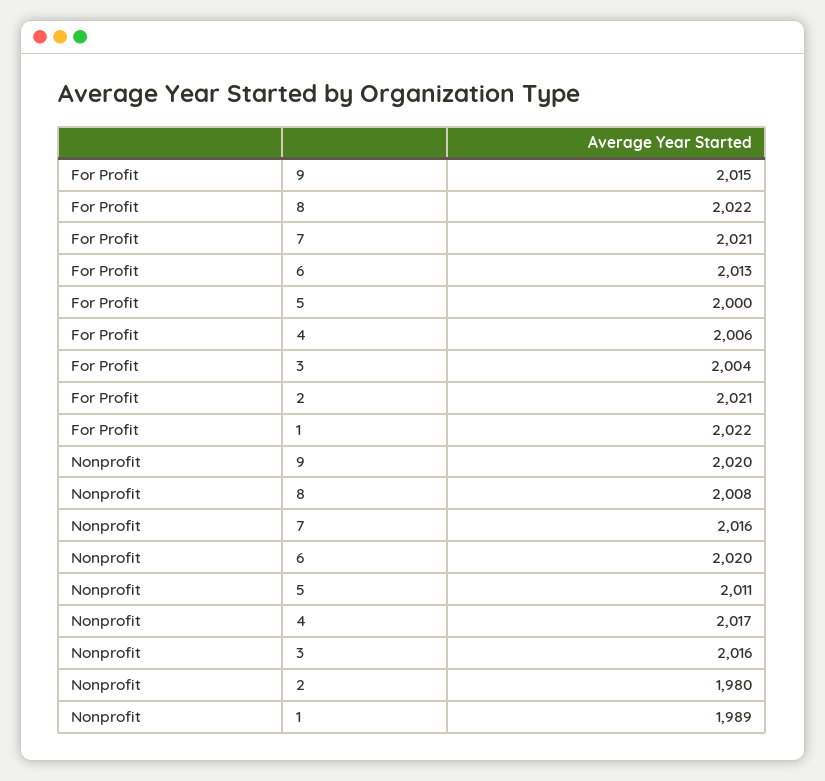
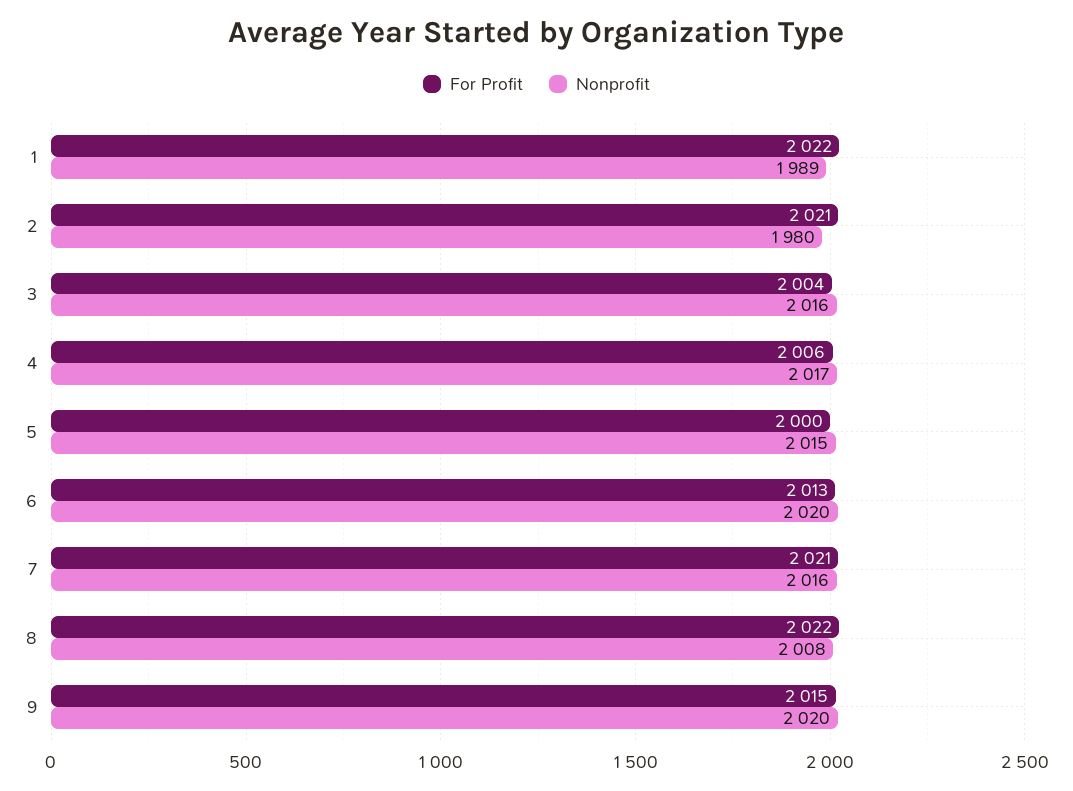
  {
    "For Profit": {
      "9": 2015,
      "8": 2022,
      "7": 2021,
      "6": 2013,
      "5": 2000,
      "4": 2006,
      "3": 2004,
      "2": 2021,
      "1": 2022
    },
    "Nonprofit": {
      "9": 2020,
      "8": 2008,
      "7": 2016,
      "6": 2020,
-     "5": 2011,
+     "5": 2015,
      "4": 2017,
      "3": 2016,
      "2": 1980,
      "1": 1989
    }
  }

